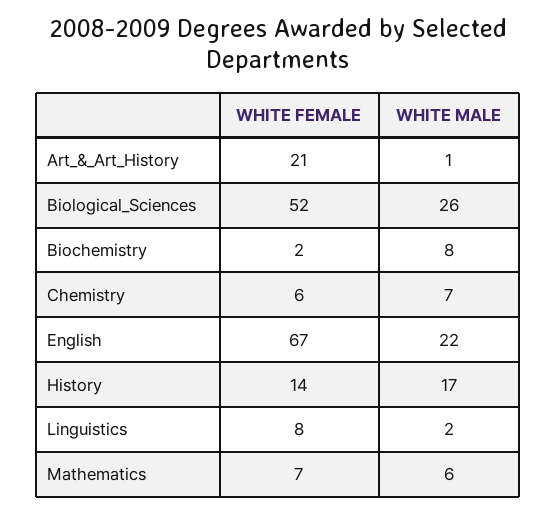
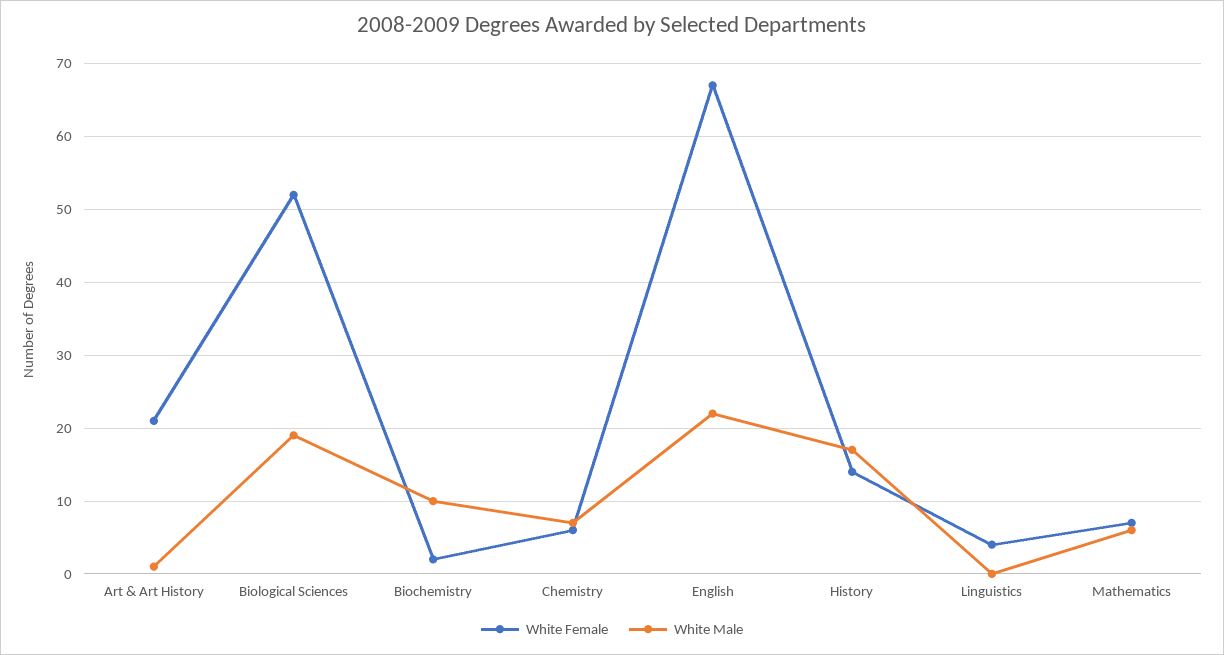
  {
    "WHITE FEMALE": {
      "Art_&_Art_History": 21,
      "Biological_Sciences": 52,
      "Biochemistry": 2,
      "Chemistry": 6,
      "English": 67,
      "History": 14,
-     "Linguistics": 8,
+     "Linguistics": 4,
      "Mathematics": 7
    },
    "WHITE MALE": {
      "Art_&_Art_History": 1,
-     "Biological_Sciences": 26,
+     "Biological_Sciences": 19,
-     "Biochemistry": 8,
+     "Biochemistry": 10,
      "Chemistry": 7,
      "English": 22,
      "History": 17,
-     "Linguistics": 2,
+     "Linguistics": 0,
      "Mathematics": 6
    }
  }

